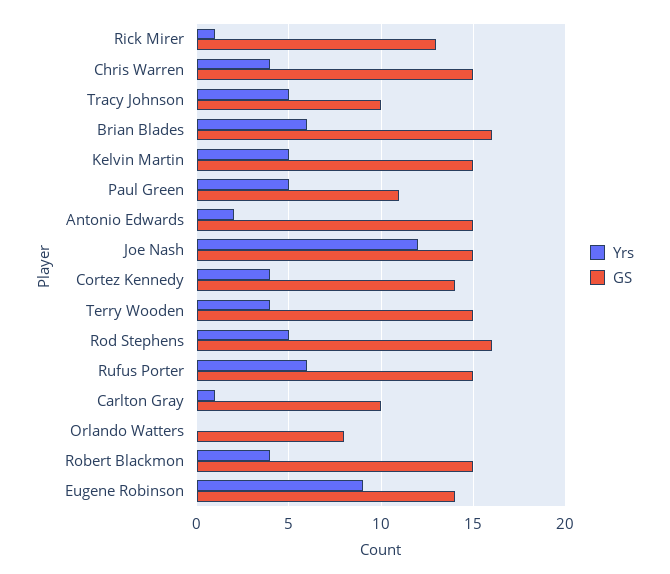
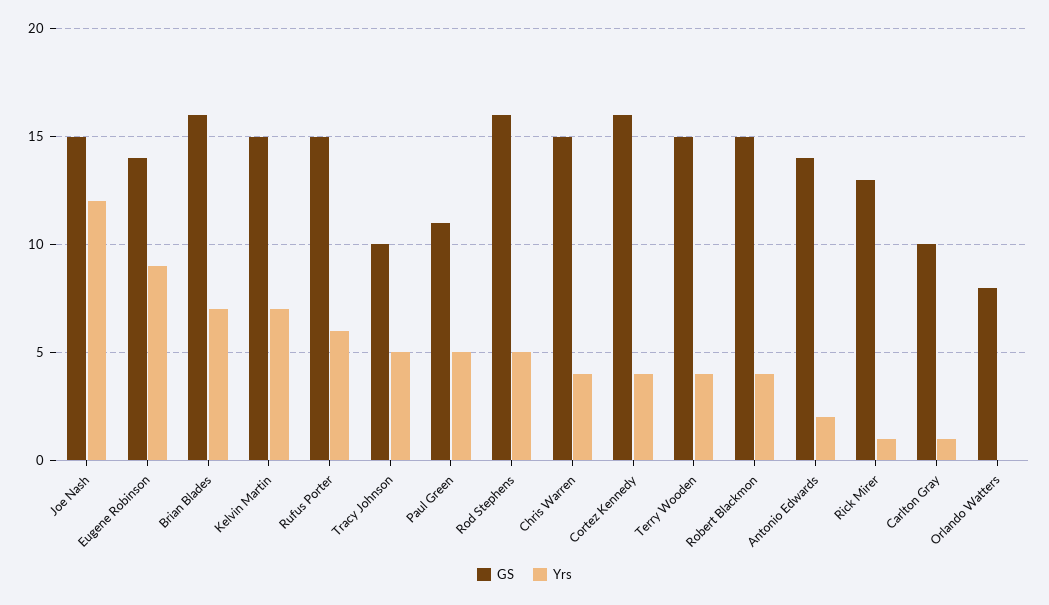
  {
    "Yrs": {
      "Rick Mirer": 1,
      "Chris Warren": 4,
      "Tracy Johnson": 5,
-     "Brian Blades": 6,
+     "Brian Blades": 7,
-     "Kelvin Martin": 5,
+     "Kelvin Martin": 7,
      "Paul Green": 5,
      "Antonio Edwards": 2,
      "Joe Nash": 12,
      "Cortez Kennedy": 4,
      "Terry Wooden": 4,
      "Rod Stephens": 5,
      "Rufus Porter": 6,
      "Carlton Gray": 1,
      "Orlando Watters": 0,
      "Robert Blackmon": 4,
      "Eugene Robinson": 9
    },
    "GS": {
      "Rick Mirer": 13,
      "Chris Warren": 15,
      "Tracy Johnson": 10,
      "Brian Blades": 16,
      "Kelvin Martin": 15,
      "Paul Green": 11,
-     "Antonio Edwards": 15,
+     "Antonio Edwards": 14,
      "Joe Nash": 15,
-     "Cortez Kennedy": 14,
+     "Cortez Kennedy": 16,
      "Terry Wooden": 15,
      "Rod Stephens": 16,
      "Rufus Porter": 15,
      "Carlton Gray": 10,
      "Orlando Watters": 8,
      "Robert Blackmon": 15,
      "Eugene Robinson": 14
    }
  }

